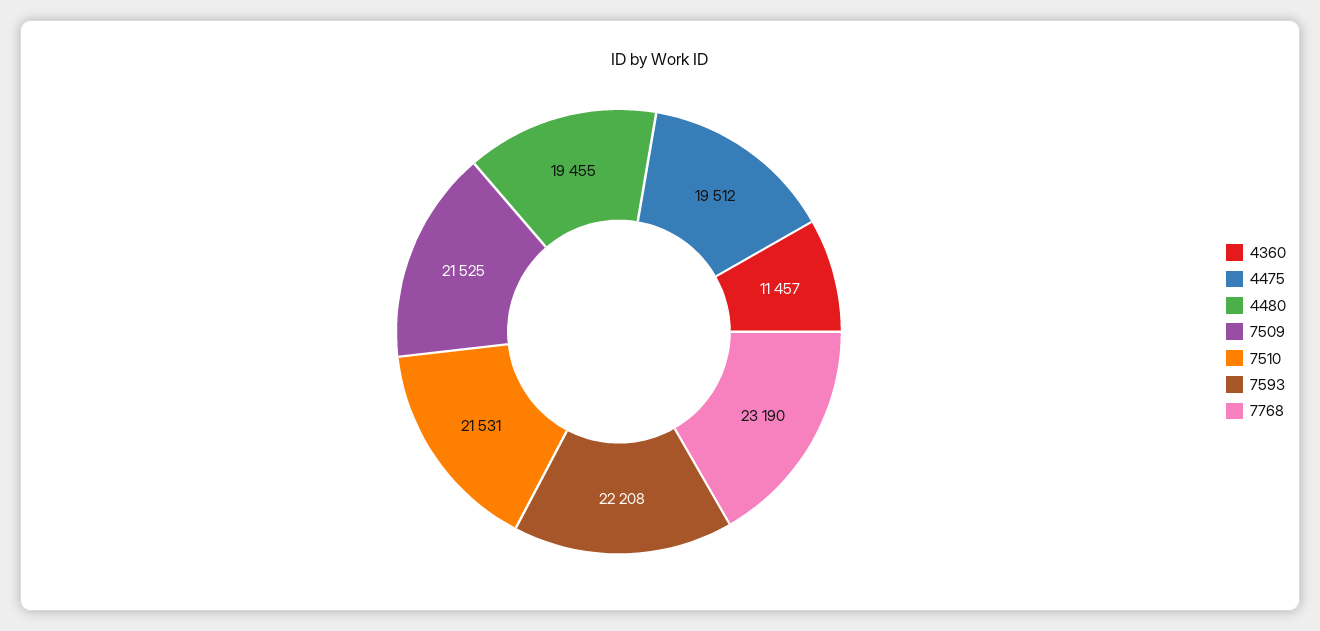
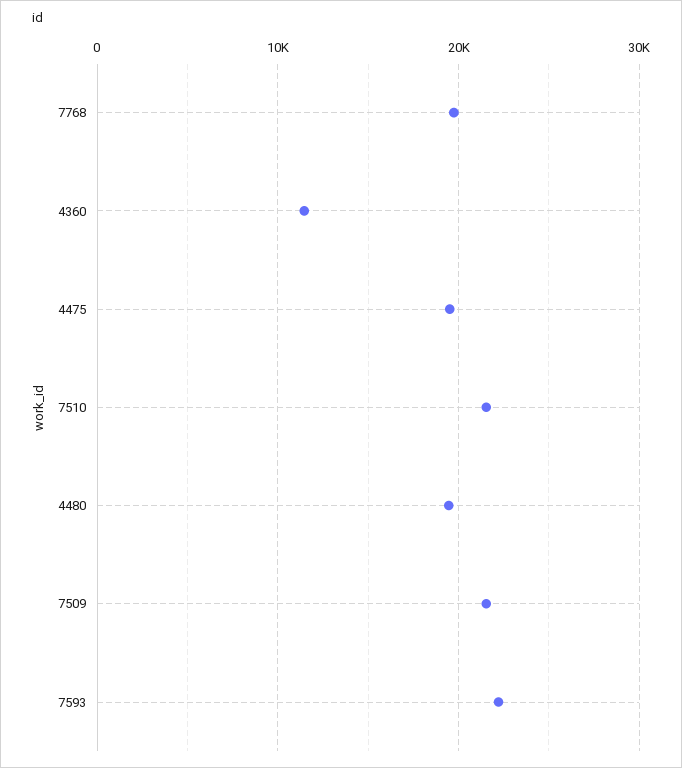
  {
    "4360": 11457,
    "4475": 19512,
    "4480": 19455,
    "7509": 21525,
    "7510": 21531,
    "7593": 22208,
-   "7768": 23190
+   "7768": 20000
  }

